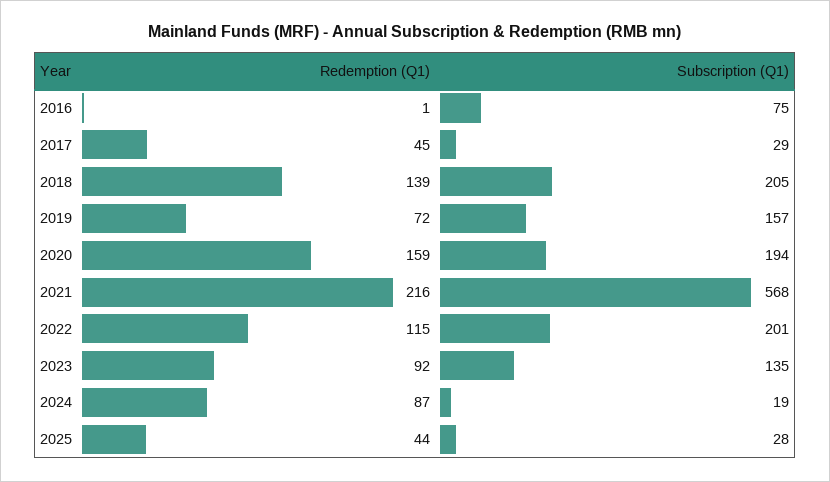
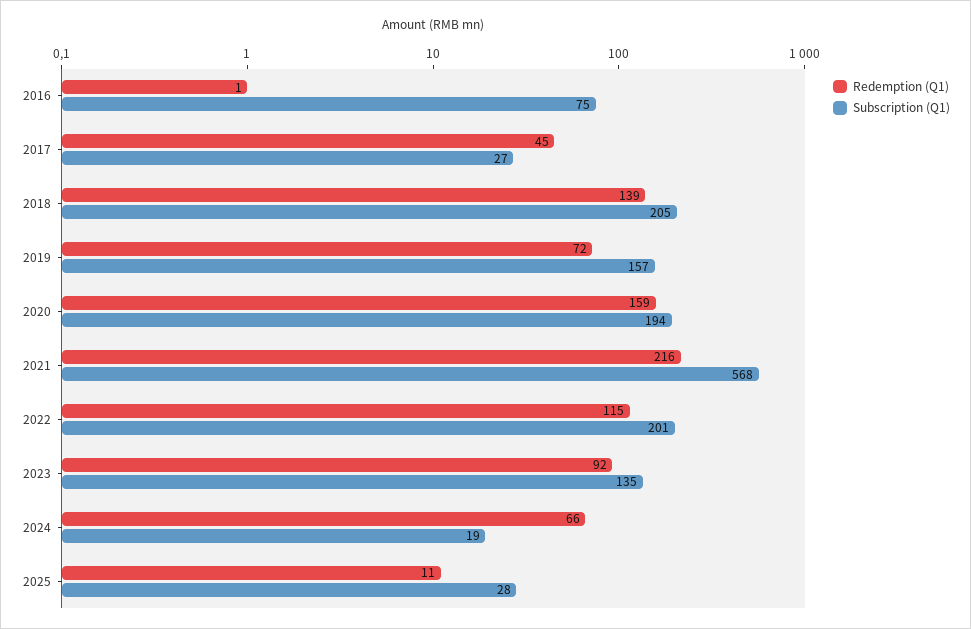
  {
    "Redemption (Q1)": {
      "2016": 1,
      "2017": 45,
      "2018": 139,
      "2019": 72,
      "2020": 159,
      "2021": 216,
      "2022": 115,
      "2023": 92,
-     "2024": 87,
+     "2024": 66,
-     "2025": 44
+     "2025": 11
    },
    "Subscription (Q1)": {
      "2016": 75,
-     "2017": 29,
+     "2017": 27,
      "2018": 205,
      "2019": 157,
      "2020": 194,
      "2021": 568,
      "2022": 201,
      "2023": 135,
      "2024": 19,
      "2025": 28
    }
  }

